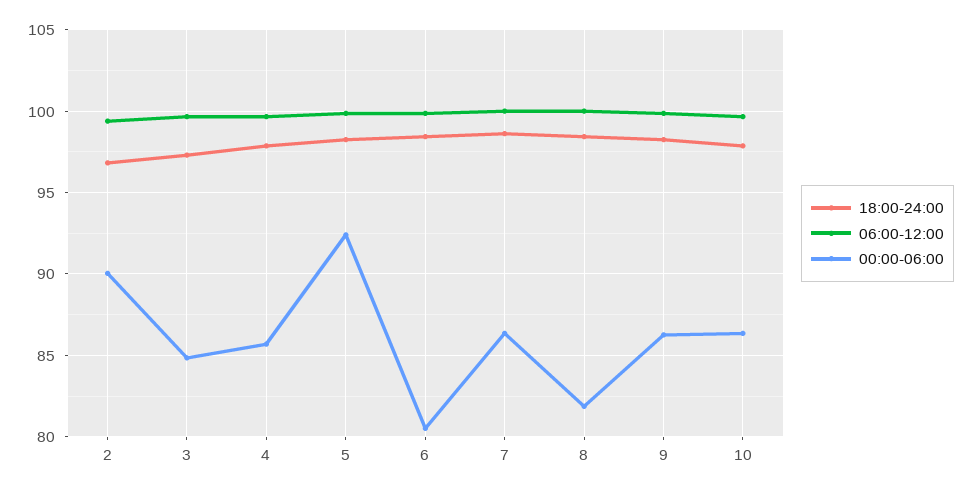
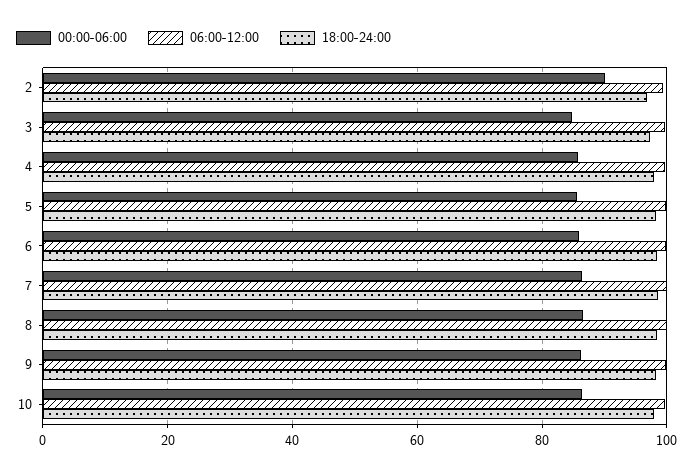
  {
    "18:00-24:00": {
      "2": 97,
      "3": 97.5,
      "4": 98,
      "5": 98.5,
      "6": 98.5,
      "7": 98.5,
      "8": 98.5,
      "9": 98.5,
      "10": 98
    },
    "06:00-12:00": {
      "2": 99.5,
      "3": 99.5,
      "4": 99.5,
      "5": 100,
      "6": 100,
      "7": 100,
      "8": 100,
      "9": 100,
      "10": 99.5
    },
    "00:00-06:00": {
      "2": 90,
      "3": 85,
      "4": 85.5,
-     "5": 92.5,
+     "5": 86,
-     "6": 80.5,
+     "6": 86,
      "7": 86.5,
-     "8": 82,
+     "8": 86,
      "9": 86.5,
      "10": 86.5
    }
  }

